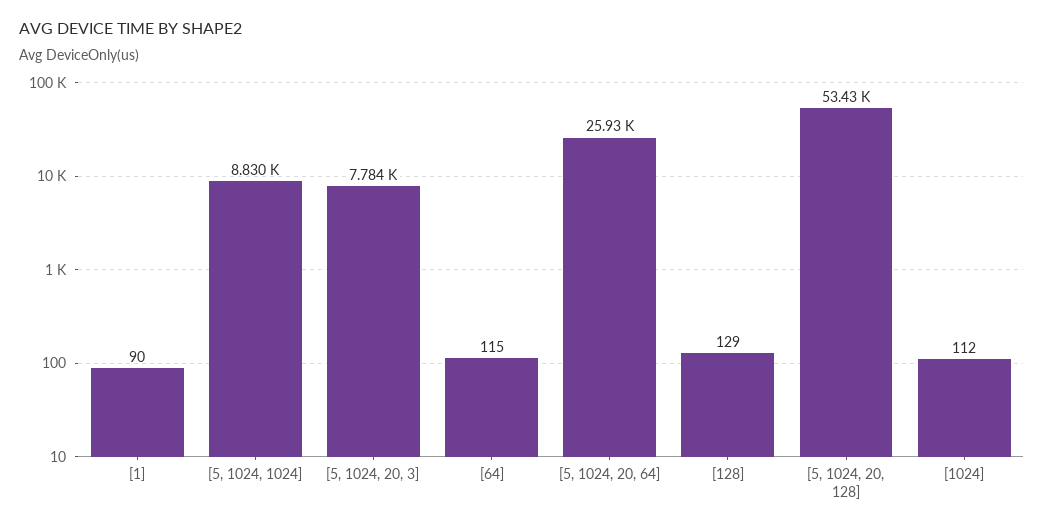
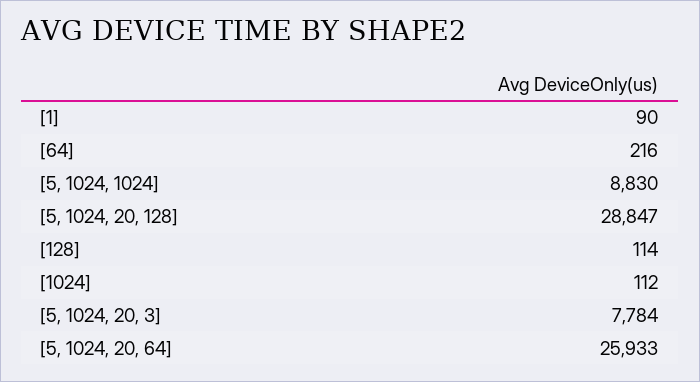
  {
    "[1]": 90,
    "[5, 1024, 1024]": 8830,
    "[5, 1024, 20, 3]": 7784,
-   "[64]": 115,
+   "[64]": 216,
    "[5, 1024, 20, 64]": 25933,
-   "[128]": 129,
+   "[128]": 114,
-   "[5, 1024, 20, 128]": 53430,
+   "[5, 1024, 20, 128]": 28847,
    "[1024]": 112
  }

